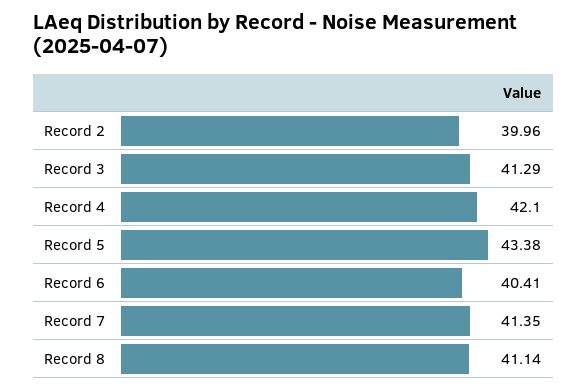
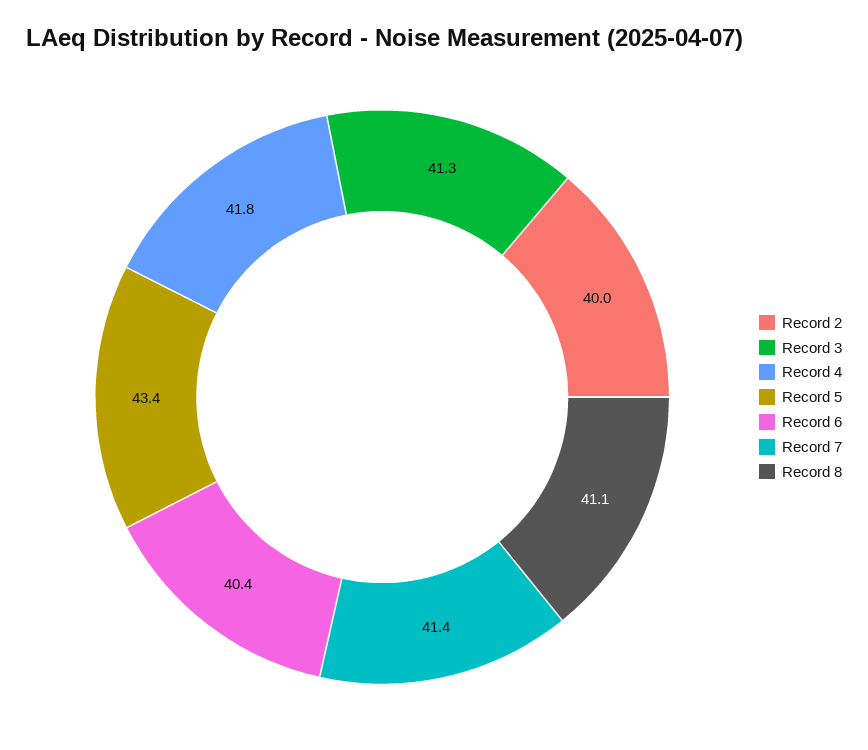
  {
    "Record 2": 39.96,
    "Record 3": 41.29,
-   "Record 4": 42.1,
+   "Record 4": 41.8,
    "Record 5": 43.38,
    "Record 6": 40.41,
    "Record 7": 41.35,
    "Record 8": 41.14
  }

